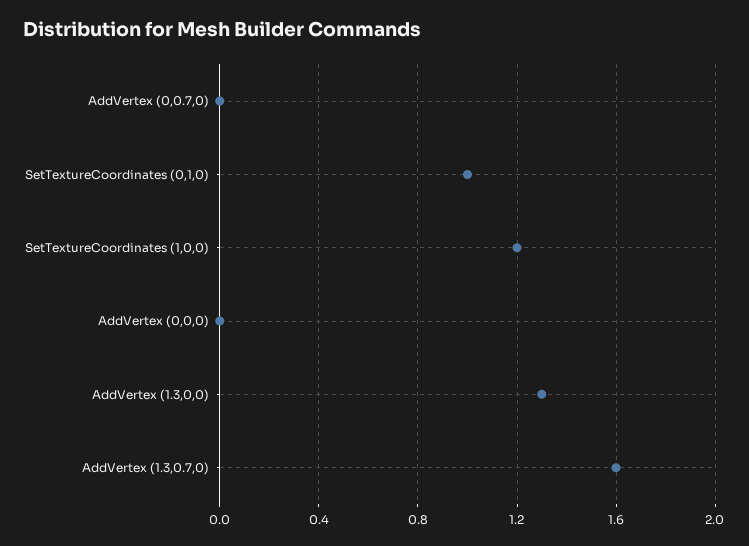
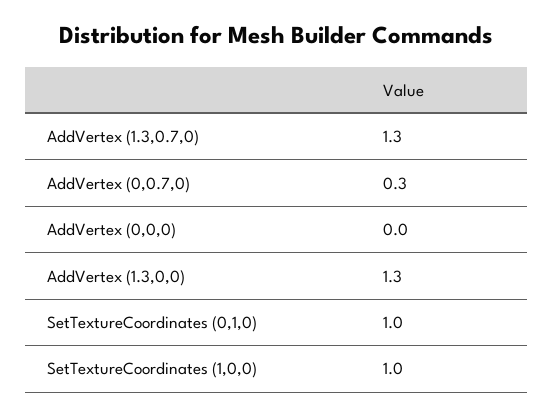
  {
-   "AddVertex (0,0.7,0)": 0,
+   "AddVertex (0,0.7,0)": 0.3,
    "SetTextureCoordinates (0,1,0)": 1,
-   "SetTextureCoordinates (1,0,0)": 1.2,
+   "SetTextureCoordinates (1,0,0)": 1,
    "AddVertex (0,0,0)": 0,
    "AddVertex (1.3,0,0)": 1.3,
-   "AddVertex (1.3,0.7,0)": 1.6
+   "AddVertex (1.3,0.7,0)": 1.3
  }

